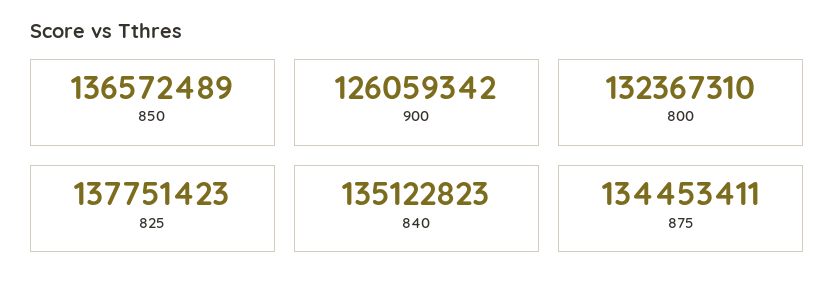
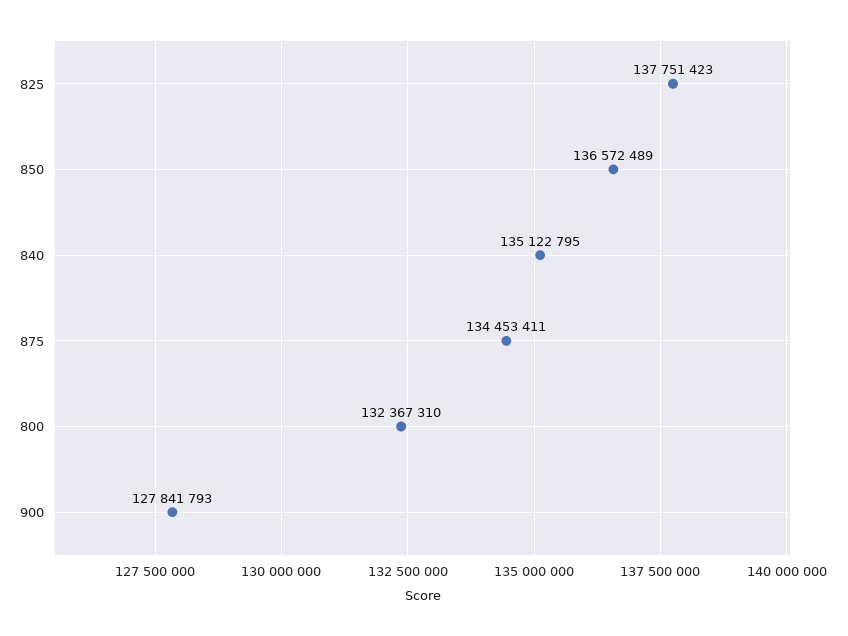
  {
    "850": 136572489,
-   "900": 126059342,
+   "900": 127841793,
    "800": 132367310,
    "825": 137751423,
-   "840": 135122823,
+   "840": 135122795,
    "875": 134453411
  }

